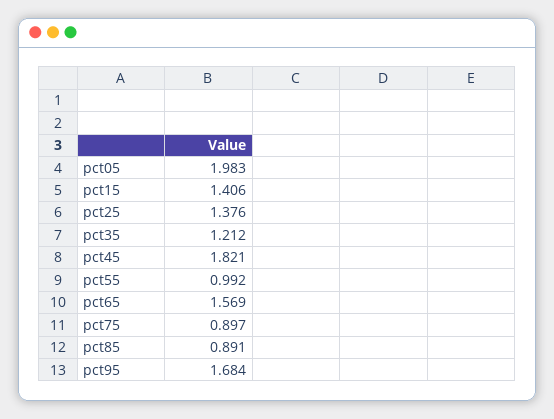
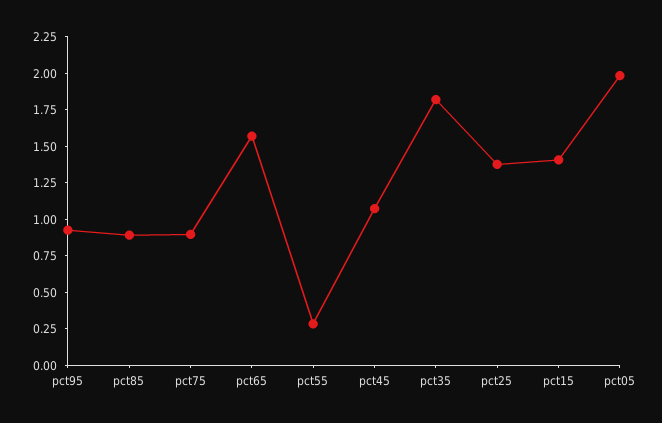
  {
    "pct05": 1.983,
    "pct15": 1.406,
    "pct25": 1.376,
-   "pct35": 1.212,
+   "pct35": 1.75,
-   "pct45": 1.821,
+   "pct45": 1,
-   "pct55": 0.992,
+   "pct55": 0.25,
    "pct65": 1.569,
    "pct75": 0.897,
    "pct85": 0.891,
-   "pct95": 1.684
+   "pct95": 1
  }

